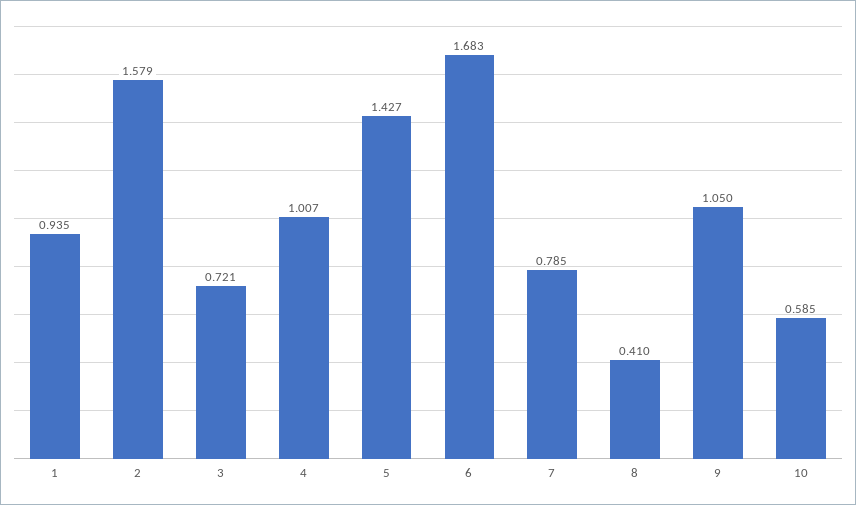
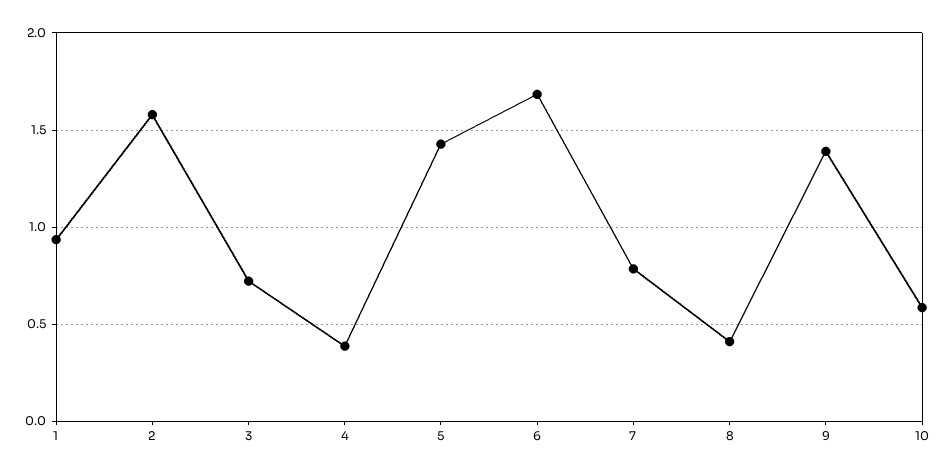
  {
    "1": 0.935,
    "2": 1.579,
    "3": 0.721,
-   "4": 1.007,
+   "4": 0.4,
    "5": 1.427,
    "6": 1.683,
    "7": 0.785,
    "8": 0.41,
-   "9": 1.05,
+   "9": 1.4,
    "10": 0.585
  }

